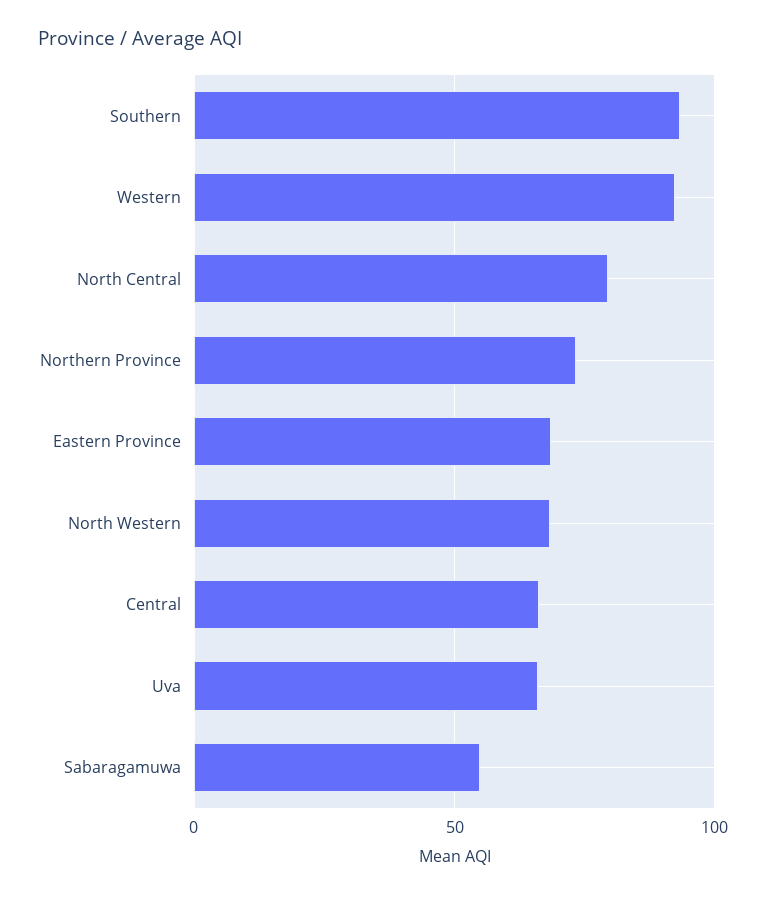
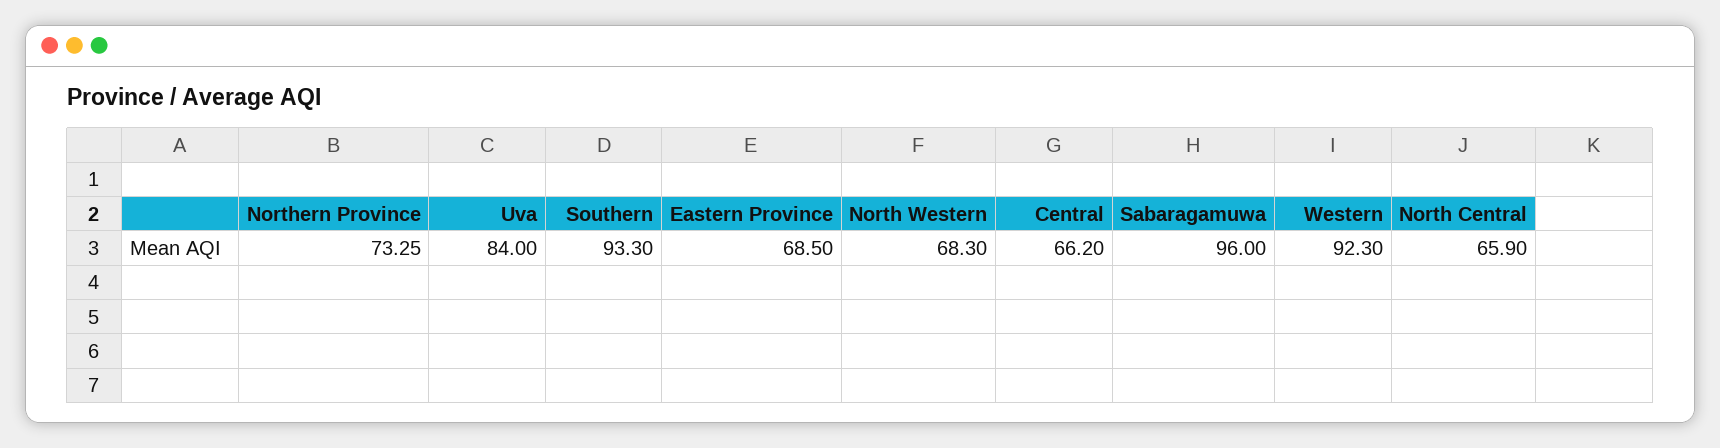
  {
    "Southern": 93.3,
    "Western": 92.3,
-   "North Central": 80,
+   "North Central": 65.9,
    "Northern Province": 73.25,
    "Eastern Province": 68.5,
    "North Western": 68.3,
    "Central": 66.2,
-   "Uva": 65,
+   "Uva": 84,
-   "Sabaragamuwa": 55
+   "Sabaragamuwa": 96
  }

